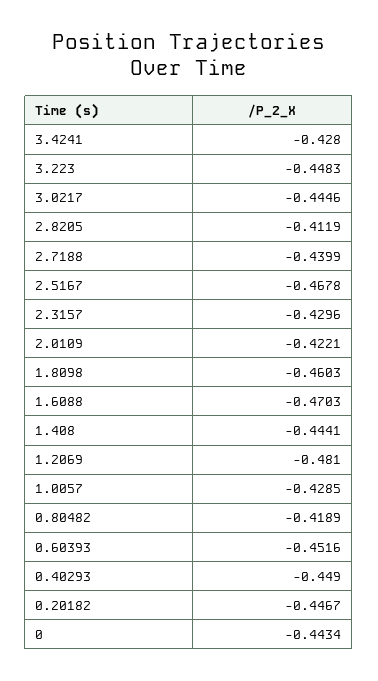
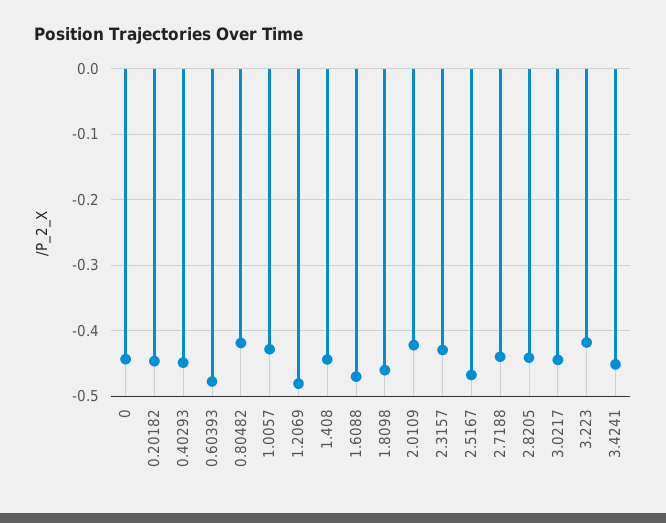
  {
-   "3.4241": -0.428,
+   "3.4241": -0.45,
-   "3.223": -0.4483,
+   "3.223": -0.42,
    "3.0217": -0.4446,
-   "2.8205": -0.4119,
+   "2.8205": -0.44,
    "2.7188": -0.4399,
    "2.5167": -0.4678,
    "2.3157": -0.4296,
    "2.0109": -0.4221,
    "1.8098": -0.4603,
    "1.6088": -0.4703,
    "1.408": -0.4441,
    "1.2069": -0.481,
    "1.0057": -0.4285,
    "0.80482": -0.4189,
-   "0.60393": -0.4516,
+   "0.60393": -0.48,
    "0.40293": -0.449,
    "0.20182": -0.4467,
    "0": -0.4434
  }

